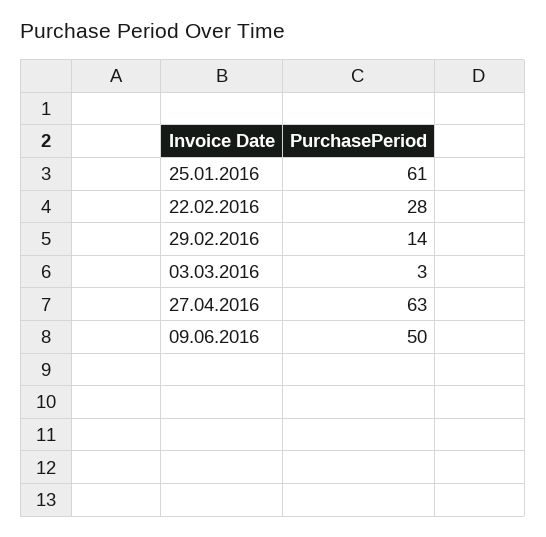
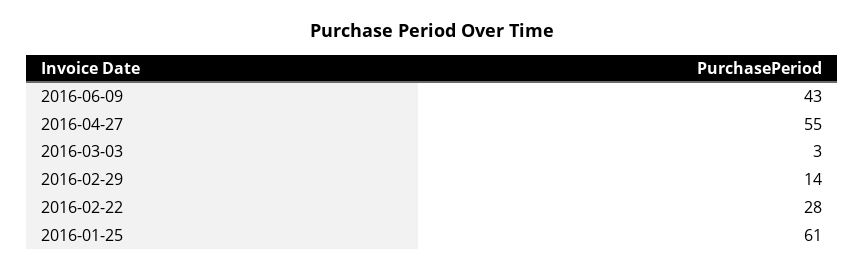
  {
    "25.01.2016": 61,
    "22.02.2016": 28,
    "29.02.2016": 14,
    "03.03.2016": 3,
-   "27.04.2016": 63,
+   "27.04.2016": 55,
-   "09.06.2016": 50
+   "09.06.2016": 43
  }

